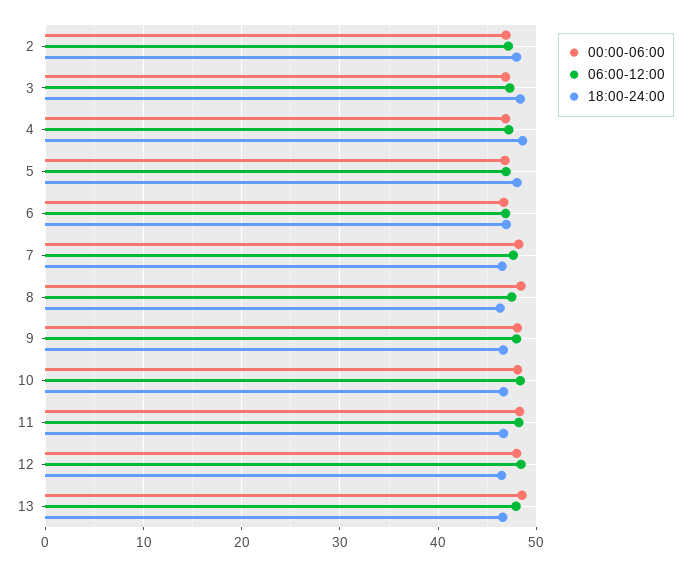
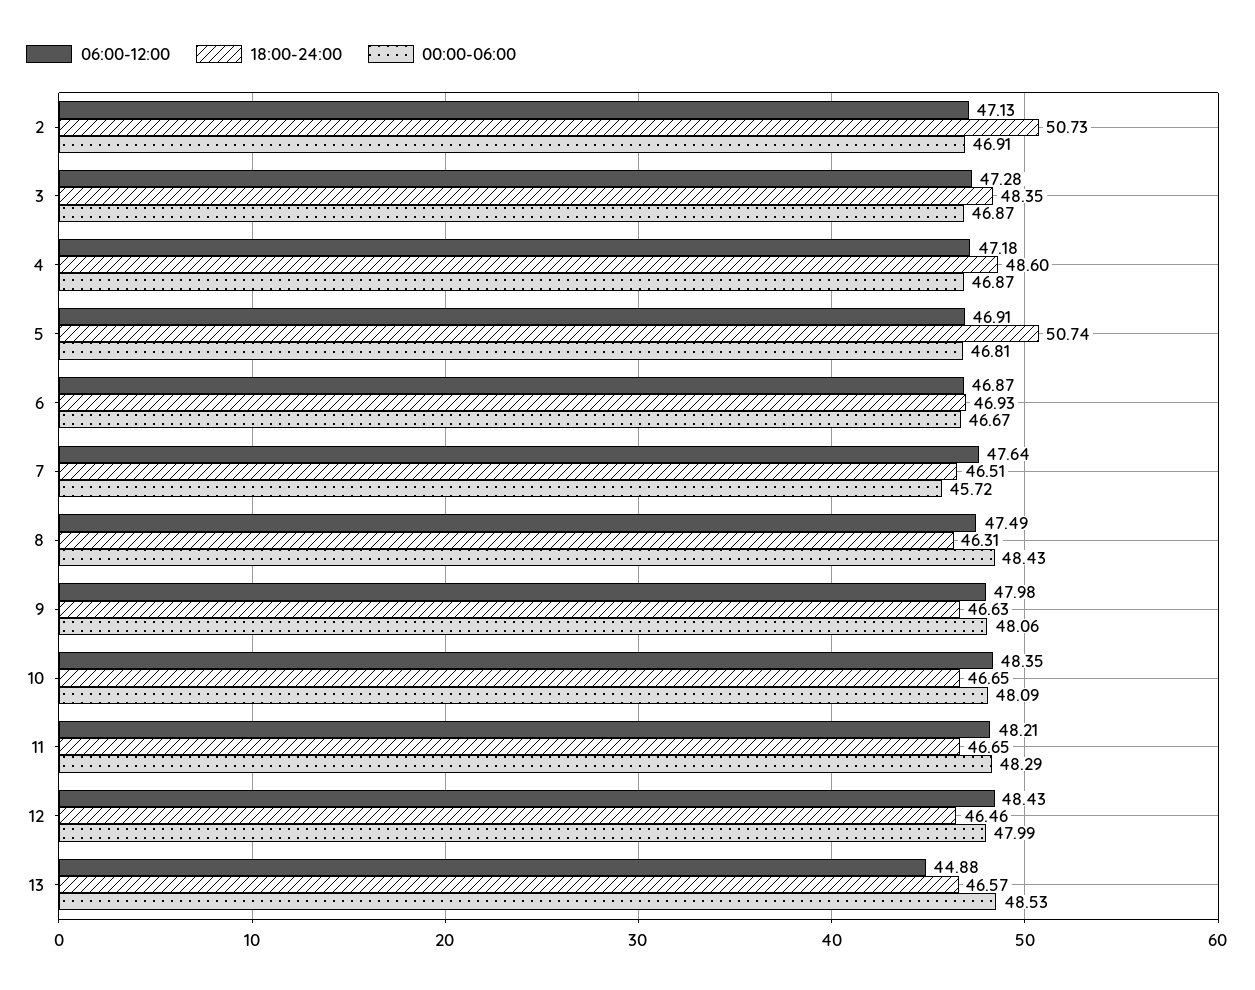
  {
    "00:00-06:00": {
      "2": 46.91,
      "3": 46.87,
      "4": 46.87,
      "5": 46.81,
      "6": 46.67,
-     "7": 48,
+     "7": 45.72,
      "8": 48.43,
      "9": 48.06,
      "10": 48.09,
      "11": 48.29,
      "12": 47.99,
      "13": 48.53
    },
    "06:00-12:00": {
      "2": 47.13,
      "3": 47.28,
      "4": 47.18,
      "5": 46.91,
      "6": 46.87,
      "7": 47.64,
      "8": 47.49,
      "9": 47.98,
      "10": 48.35,
      "11": 48.21,
      "12": 48.43,
-     "13": 48
+     "13": 44.88
    },
    "18:00-24:00": {
-     "2": 48,
+     "2": 50.73,
      "3": 48.35,
      "4": 48.6,
-     "5": 48,
+     "5": 50.74,
      "6": 46.93,
      "7": 46.51,
      "8": 46.31,
      "9": 46.63,
      "10": 46.65,
      "11": 46.65,
      "12": 46.46,
      "13": 46.57
    }
  }

